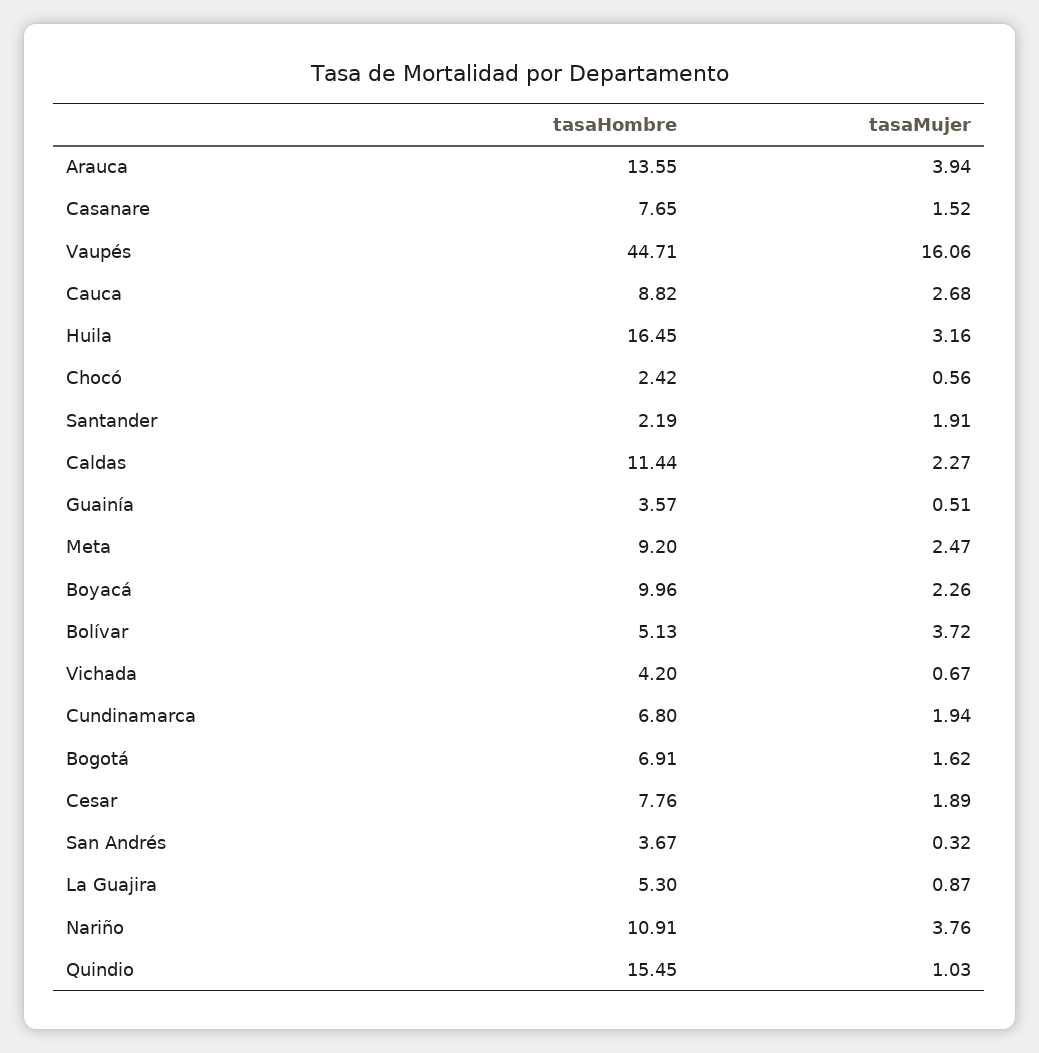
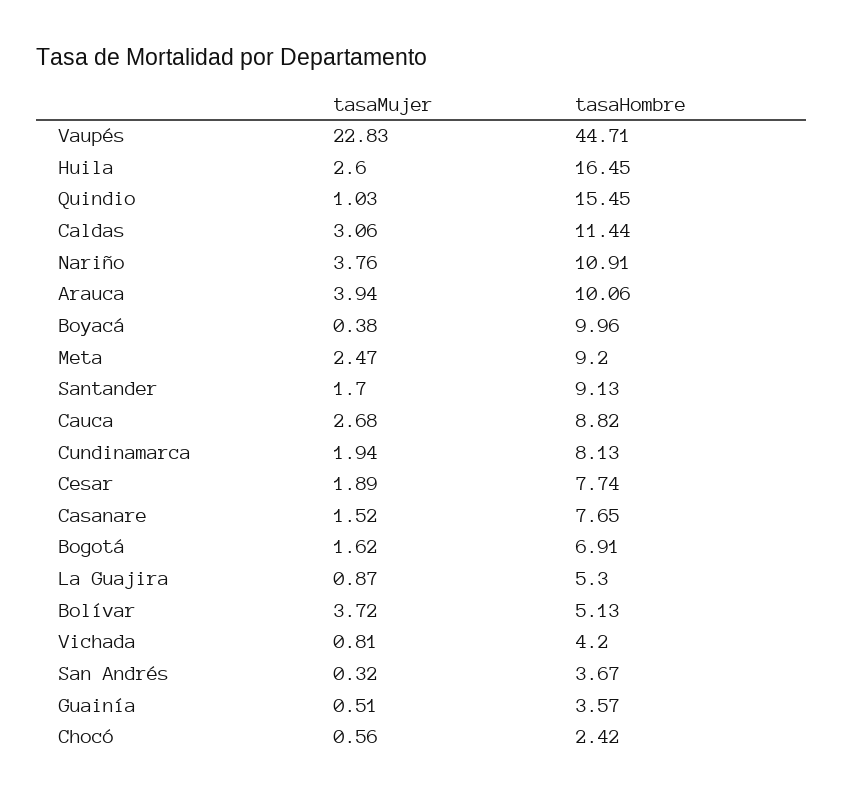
  {
    "tasaHombre": {
-     "Arauca": 13.55,
+     "Arauca": 10.06,
      "Casanare": 7.65,
      "Vaupés": 44.71,
      "Cauca": 8.82,
      "Huila": 16.45,
      "Chocó": 2.42,
-     "Santander": 2.19,
+     "Santander": 9.13,
      "Caldas": 11.44,
      "Guainía": 3.57,
      "Meta": 9.2,
      "Boyacá": 9.96,
      "Bolívar": 5.13,
      "Vichada": 4.2,
-     "Cundinamarca": 6.8,
+     "Cundinamarca": 8.13,
      "Bogotá": 6.91,
-     "Cesar": 7.76,
+     "Cesar": 7.74,
      "San Andrés": 3.67,
      "La Guajira": 5.3,
      "Nariño": 10.91,
      "Quindio": 15.45
    },
    "tasaMujer": {
      "Arauca": 3.94,
      "Casanare": 1.52,
-     "Vaupés": 16.06,
+     "Vaupés": 22.83,
      "Cauca": 2.68,
-     "Huila": 3.16,
+     "Huila": 2.6,
      "Chocó": 0.56,
-     "Santander": 1.91,
+     "Santander": 1.7,
-     "Caldas": 2.27,
+     "Caldas": 3.06,
      "Guainía": 0.51,
      "Meta": 2.47,
-     "Boyacá": 2.26,
+     "Boyacá": 0.38,
      "Bolívar": 3.72,
-     "Vichada": 0.67,
+     "Vichada": 0.81,
      "Cundinamarca": 1.94,
      "Bogotá": 1.62,
      "Cesar": 1.89,
      "San Andrés": 0.32,
      "La Guajira": 0.87,
      "Nariño": 3.76,
      "Quindio": 1.03
    }
  }

